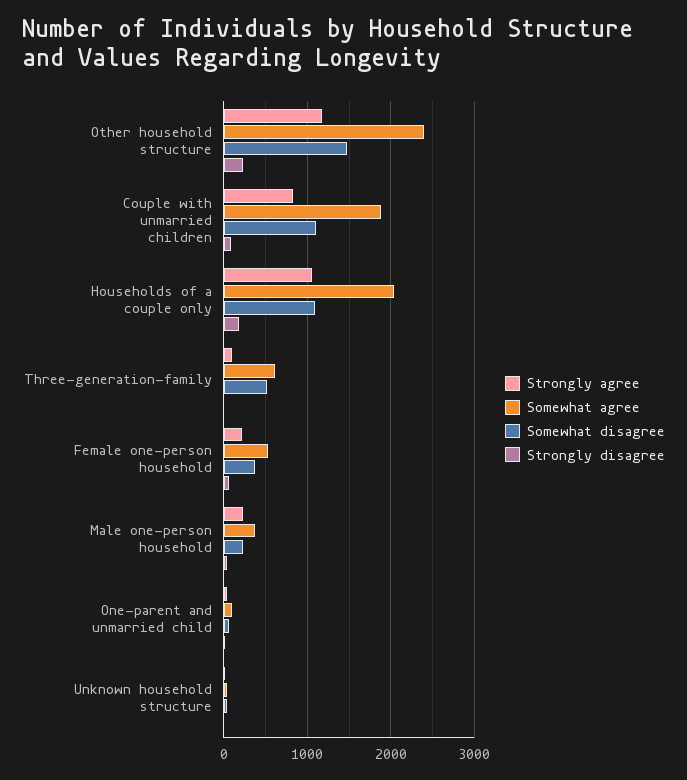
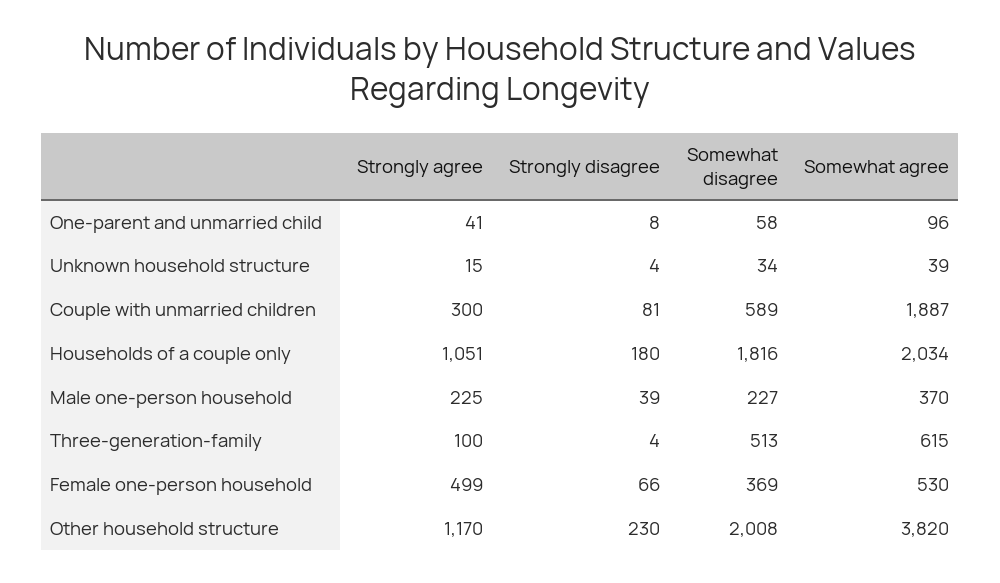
  {
    "Strongly agree": {
      "Other household structure": 1170,
-     "Couple with unmarried children": 800,
+     "Couple with unmarried children": 300,
      "Households of a couple only": 1051,
      "Three-generation-family": 100,
-     "Female one-person household": 200,
+     "Female one-person household": 499,
      "Male one-person household": 225,
      "One-parent and unmarried child": 41,
      "Unknown household structure": 15
    },
    "Somewhat agree": {
-     "Other household structure": 2400,
+     "Other household structure": 3820,
      "Couple with unmarried children": 1887,
      "Households of a couple only": 2034,
      "Three-generation-family": 615,
      "Female one-person household": 530,
      "Male one-person household": 370,
      "One-parent and unmarried child": 96,
      "Unknown household structure": 39
    },
    "Somewhat disagree": {
-     "Other household structure": 1500,
+     "Other household structure": 2008,
-     "Couple with unmarried children": 1100,
+     "Couple with unmarried children": 589,
-     "Households of a couple only": 1100,
+     "Households of a couple only": 1816,
      "Three-generation-family": 513,
      "Female one-person household": 369,
      "Male one-person household": 227,
      "One-parent and unmarried child": 58,
      "Unknown household structure": 34
    },
    "Strongly disagree": {
      "Other household structure": 230,
      "Couple with unmarried children": 81,
      "Households of a couple only": 180,
      "Three-generation-family": 4,
      "Female one-person household": 66,
      "Male one-person household": 39,
      "One-parent and unmarried child": 8,
      "Unknown household structure": 4
    }
  }

